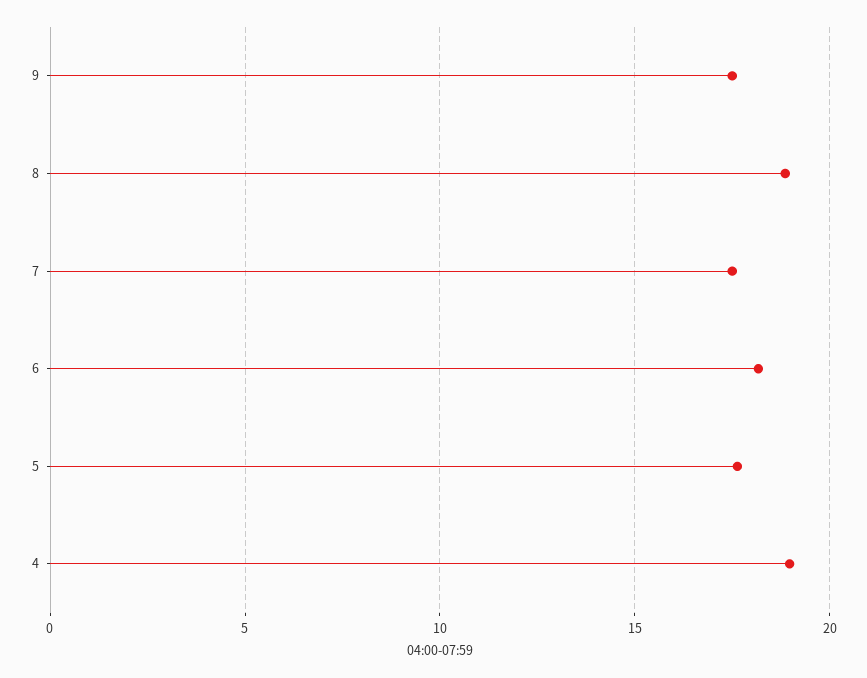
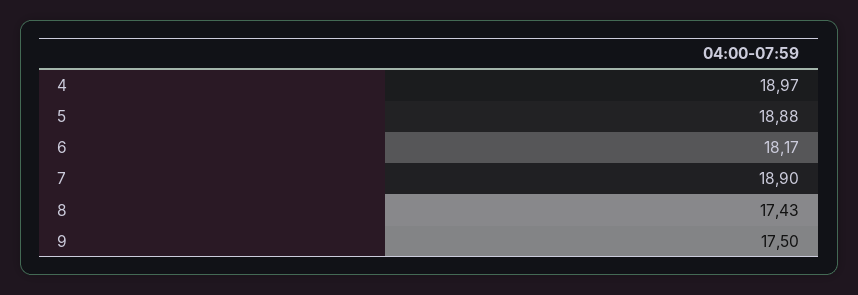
  {
    "9": 17.5,
-   "8": 19,
+   "8": 17.43,
-   "7": 17.5,
+   "7": 18.9,
    "6": 18.17,
-   "5": 17.5,
+   "5": 18.88,
    "4": 18.97
  }

